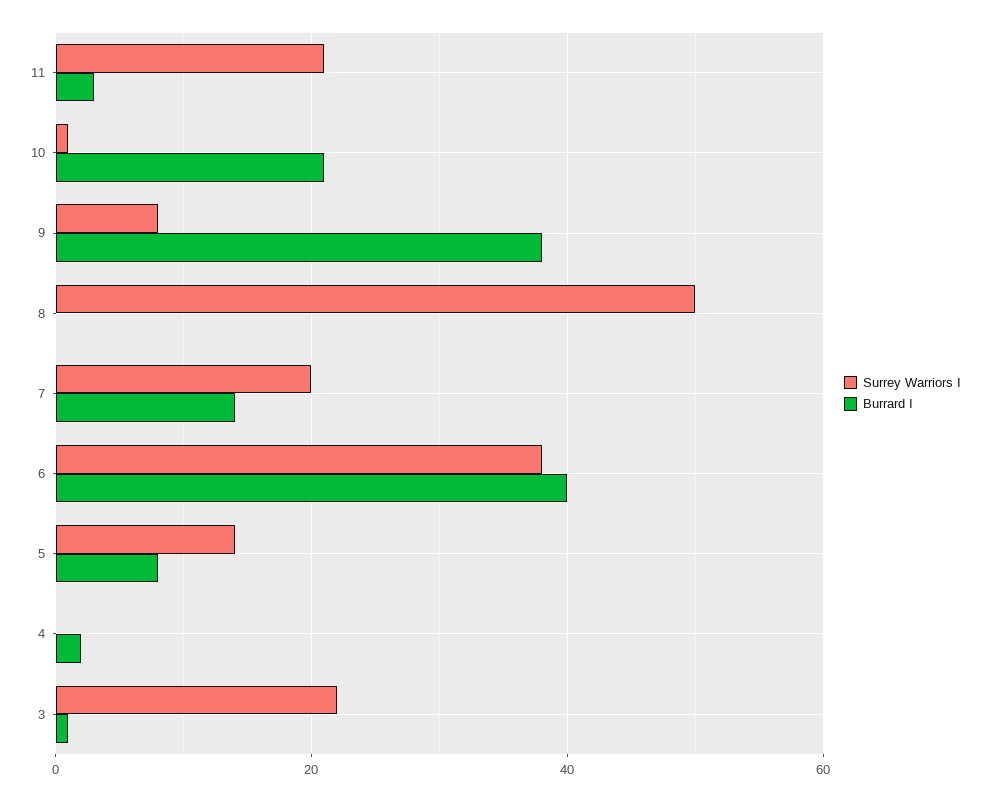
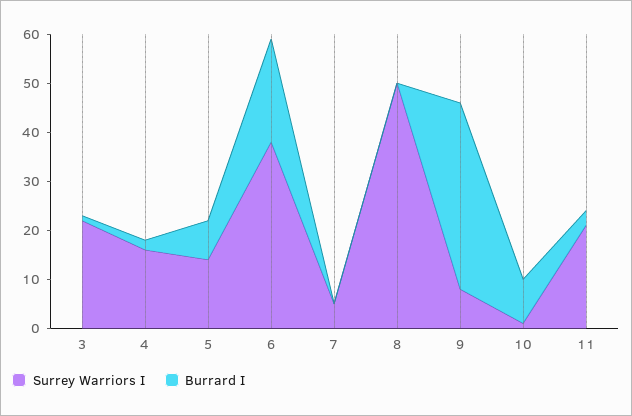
  {
    "Surrey Warriors I": {
      "11": 20,
      "10": 0,
      "9": 10,
      "8": 50,
-     "7": 20,
+     "7": 5,
      "6": 40,
      "5": 15,
-     "4": 0,
+     "4": 15,
      "3": 20
    },
    "Burrard I": {
      "11": 5,
-     "10": 20,
+     "10": 10,
      "9": 40,
      "8": 0,
-     "7": 15,
+     "7": 0,
-     "6": 40,
+     "6": 20,
      "5": 10,
      "4": 0,
      "3": 0
    }
  }

